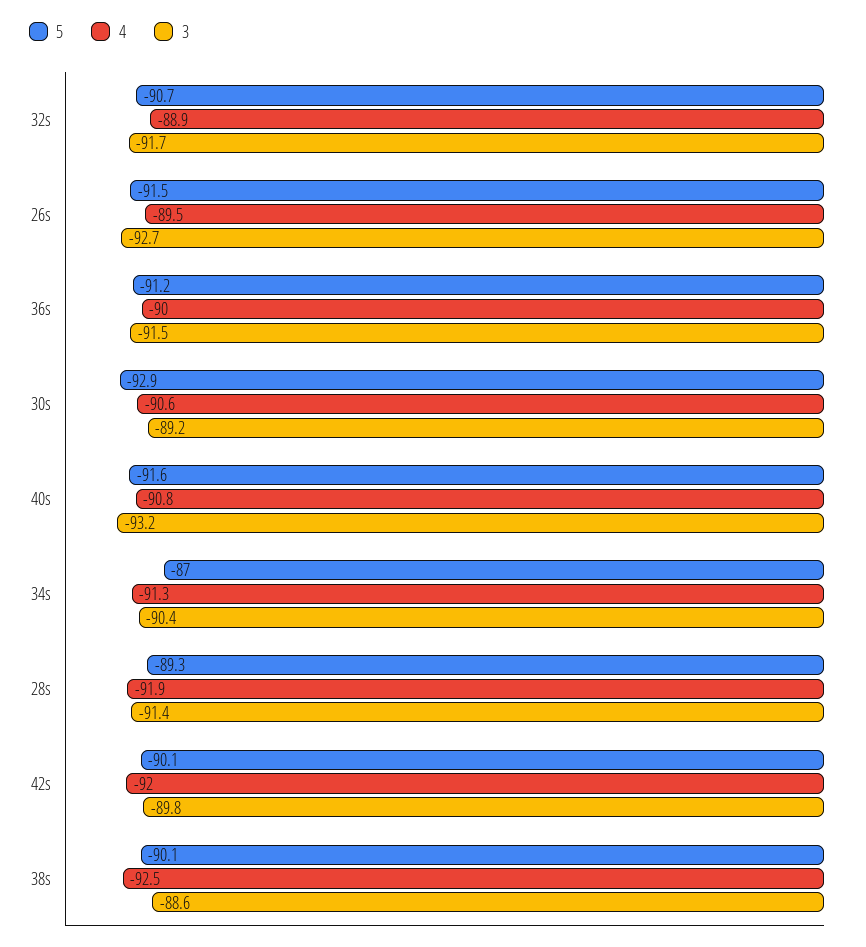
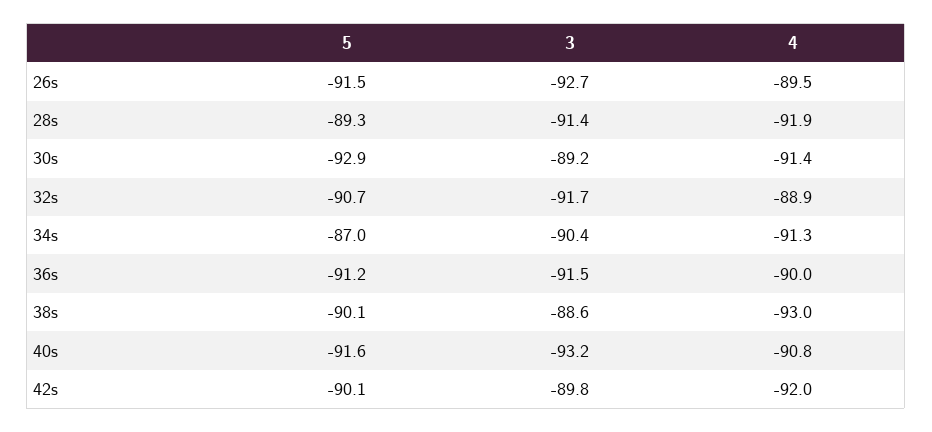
  {
    "5": {
      "32s": -90.7,
      "26s": -91.5,
      "36s": -91.2,
      "30s": -92.9,
      "40s": -91.6,
      "34s": -87,
      "28s": -89.3,
      "42s": -90.1,
      "38s": -90.1
    },
    "4": {
      "32s": -88.9,
      "26s": -89.5,
      "36s": -90,
-     "30s": -90.6,
+     "30s": -91.4,
      "40s": -90.8,
      "34s": -91.3,
      "28s": -91.9,
      "42s": -92,
-     "38s": -92.5
+     "38s": -93
    },
    "3": {
      "32s": -91.7,
      "26s": -92.7,
      "36s": -91.5,
      "30s": -89.2,
      "40s": -93.2,
      "34s": -90.4,
      "28s": -91.4,
      "42s": -89.8,
      "38s": -88.6
    }
  }

